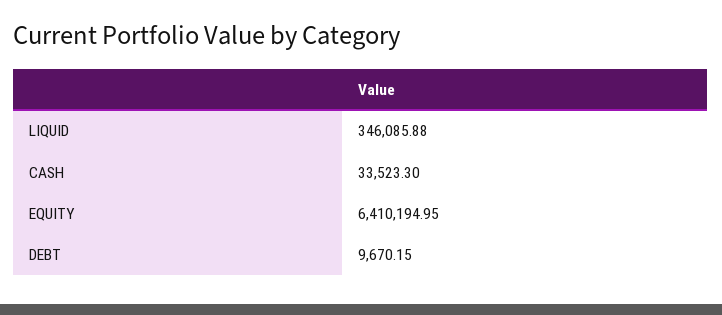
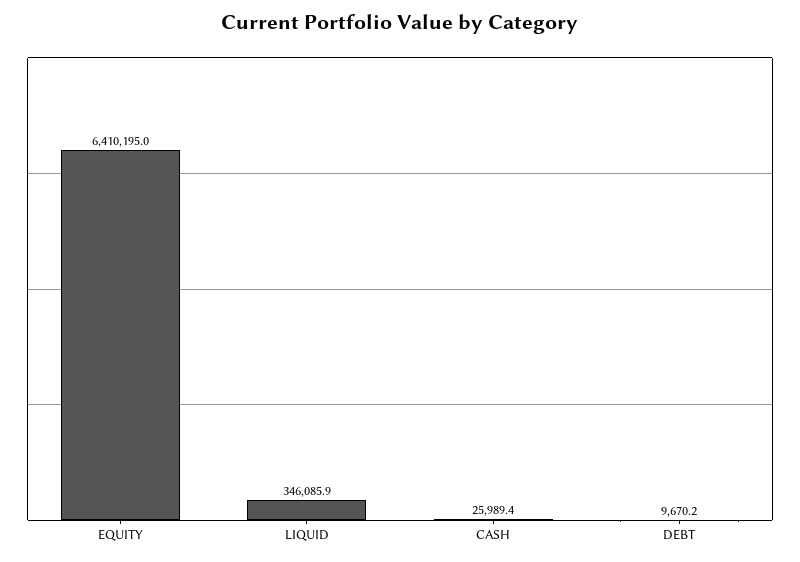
  {
    "LIQUID": 346085.88,
-   "CASH": 33523.3,
+   "CASH": 25989.4,
    "EQUITY": 6410194.95,
    "DEBT": 9670.15
  }

